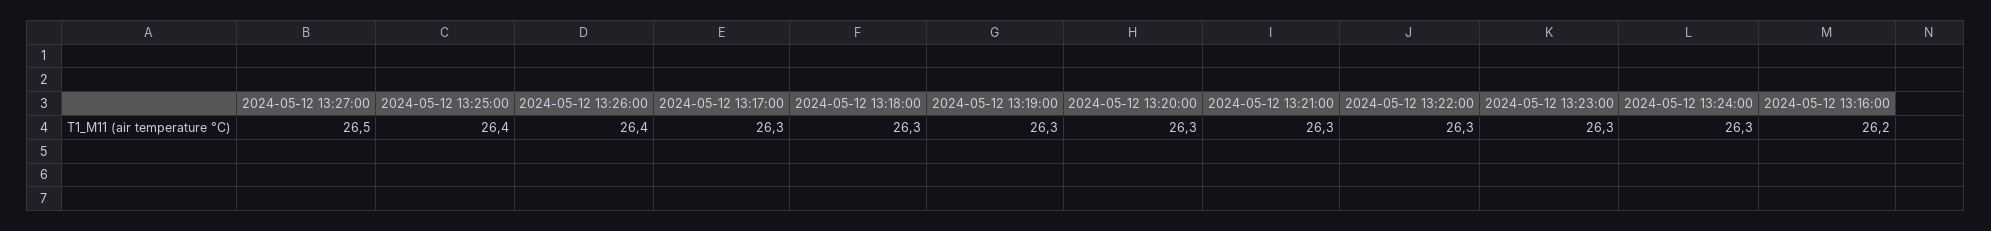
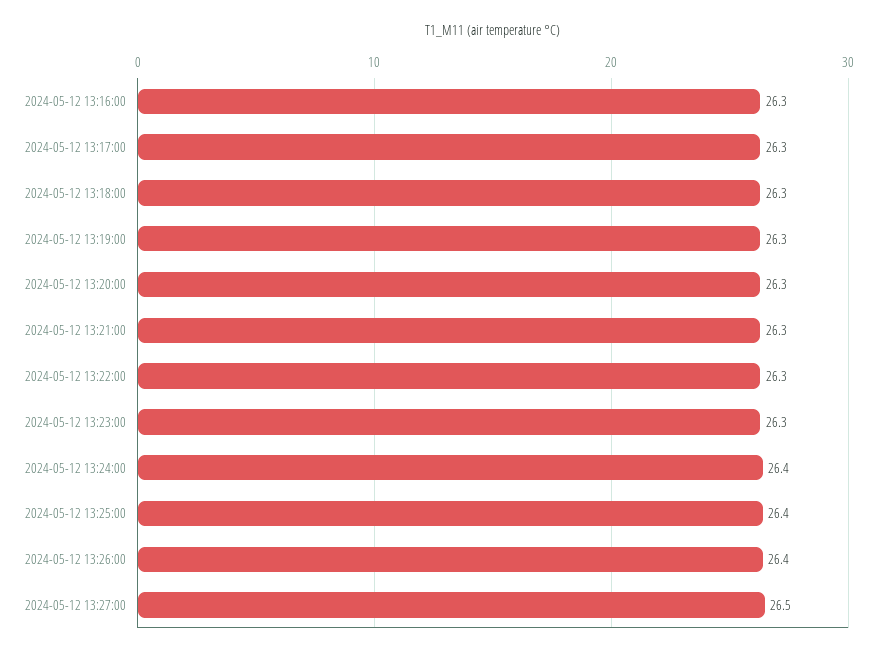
  {
    "2024-05-12 13:27:00": 26.5,
    "2024-05-12 13:25:00": 26.4,
    "2024-05-12 13:26:00": 26.4,
    "2024-05-12 13:17:00": 26.3,
    "2024-05-12 13:18:00": 26.3,
    "2024-05-12 13:19:00": 26.3,
    "2024-05-12 13:20:00": 26.3,
    "2024-05-12 13:21:00": 26.3,
    "2024-05-12 13:22:00": 26.3,
    "2024-05-12 13:23:00": 26.3,
-   "2024-05-12 13:24:00": 26.3,
+   "2024-05-12 13:24:00": 26.4,
-   "2024-05-12 13:16:00": 26.2
+   "2024-05-12 13:16:00": 26.3
  }

